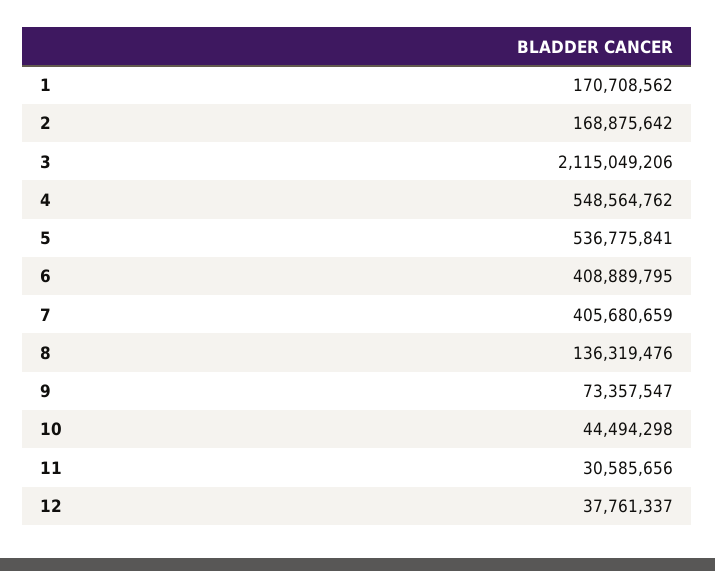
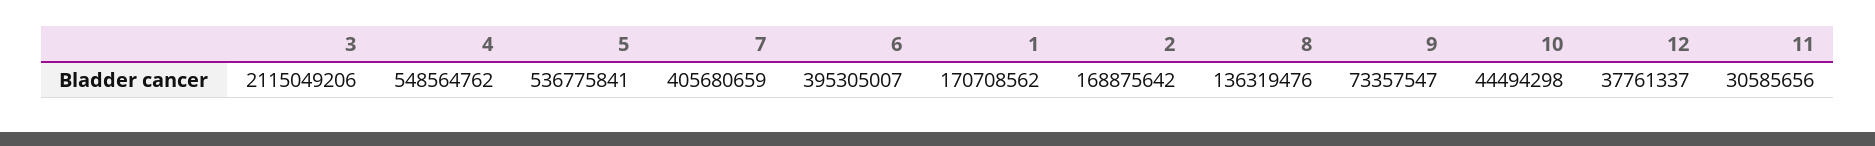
  {
    "1": 170708562,
    "2": 168875642,
    "3": 2115049206,
    "4": 548564762,
    "5": 536775841,
-   "6": 408889795,
+   "6": 395305007,
    "7": 405680659,
    "8": 136319476,
    "9": 73357547,
    "10": 44494298,
    "11": 30585656,
    "12": 37761337
  }

